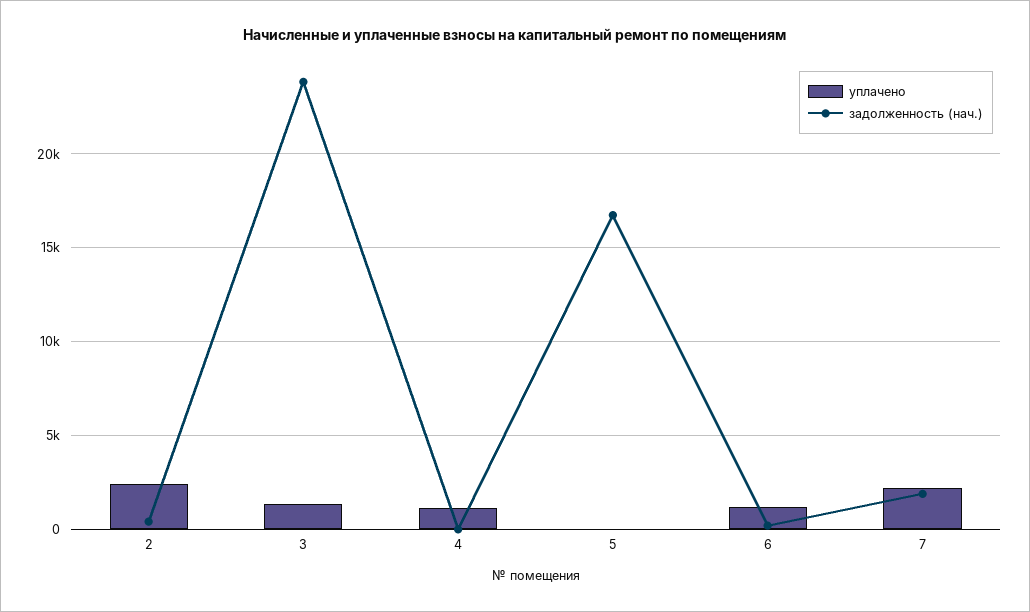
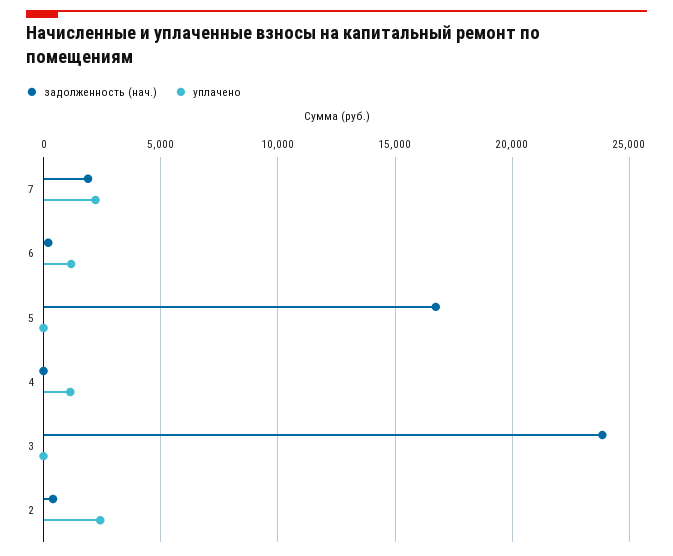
  {
    "уплачено": {
      "2": 2500,
-     "3": 1500,
+     "3": 0,
      "4": 1000,
      "5": 0,
      "6": 1000,
      "7": 2000
    },
    "задолженность (нач.)": {
      "2": 500,
      "3": 24000,
      "4": 0,
      "5": 16500,
      "6": 0,
      "7": 2000
    }
  }

